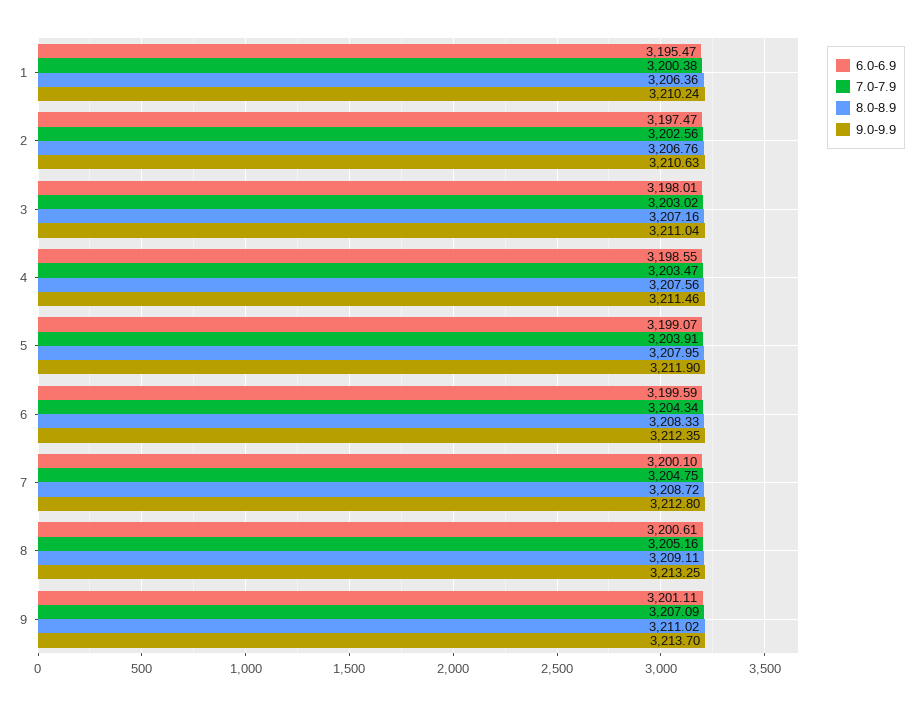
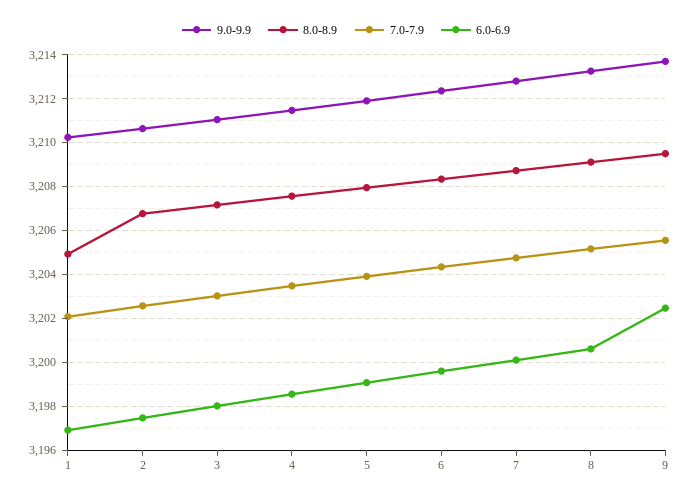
  {
    "6.0-6.9": {
-     "1": 3195.47,
+     "1": 3197,
      "2": 3197.47,
      "3": 3198.01,
      "4": 3198.55,
      "5": 3199.07,
      "6": 3199.59,
      "7": 3200.1,
      "8": 3200.61,
-     "9": 3201.11
+     "9": 3202.5
    },
    "7.0-7.9": {
-     "1": 3200.38,
+     "1": 3202,
      "2": 3202.56,
      "3": 3203.02,
      "4": 3203.47,
      "5": 3203.91,
      "6": 3204.34,
      "7": 3204.75,
      "8": 3205.16,
-     "9": 3207.09
+     "9": 3205.5
    },
    "8.0-8.9": {
-     "1": 3206.36,
+     "1": 3205,
      "2": 3206.76,
      "3": 3207.16,
      "4": 3207.56,
      "5": 3207.95,
      "6": 3208.33,
      "7": 3208.72,
      "8": 3209.11,
-     "9": 3211.02
+     "9": 3209.5
    },
    "9.0-9.9": {
      "1": 3210.24,
      "2": 3210.63,
      "3": 3211.04,
      "4": 3211.46,
      "5": 3211.9,
      "6": 3212.35,
      "7": 3212.8,
      "8": 3213.25,
      "9": 3213.7
    }
  }

